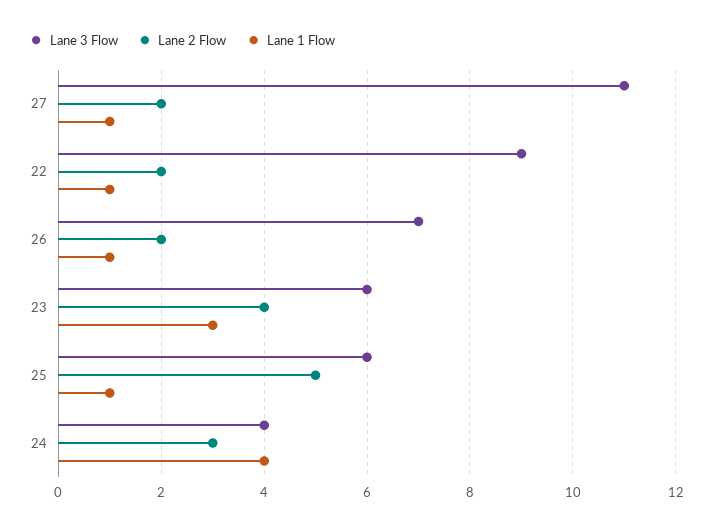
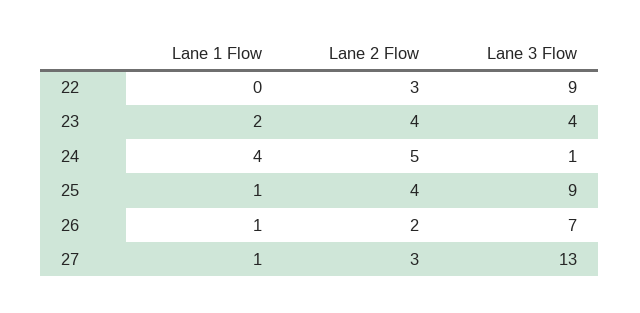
  {
    "Lane 3 Flow": {
-     "27": 11,
+     "27": 13,
      "22": 9,
      "26": 7,
-     "23": 6,
+     "23": 4,
-     "25": 6,
+     "25": 9,
-     "24": 4
+     "24": 1
    },
    "Lane 2 Flow": {
-     "27": 2,
+     "27": 3,
-     "22": 2,
+     "22": 3,
      "26": 2,
      "23": 4,
-     "25": 5,
+     "25": 4,
-     "24": 3
+     "24": 5
    },
    "Lane 1 Flow": {
      "27": 1,
-     "22": 1,
+     "22": 0,
      "26": 1,
-     "23": 3,
+     "23": 2,
      "25": 1,
      "24": 4
    }
  }

